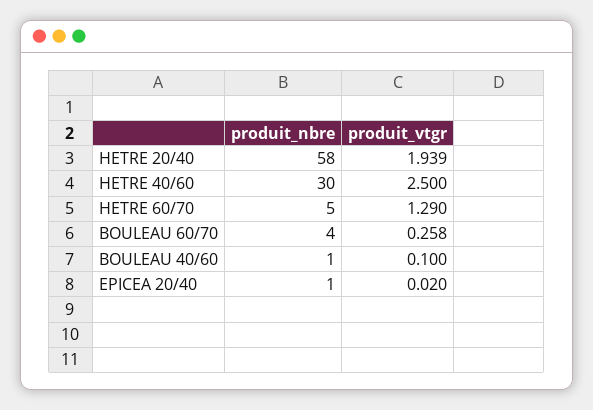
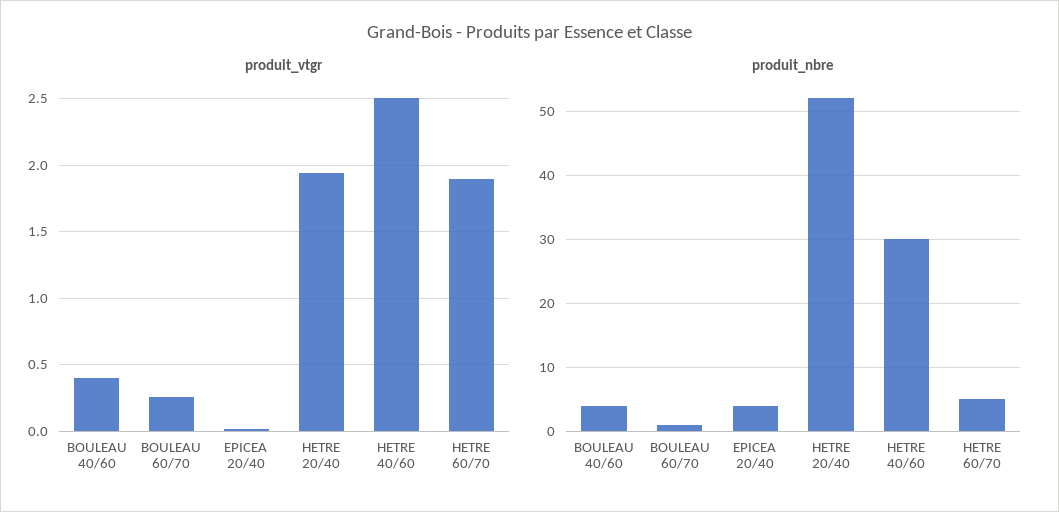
  {
    "produit_nbre": {
-     "HETRE 20/40": 58,
+     "HETRE 20/40": 52,
      "HETRE 40/60": 30,
      "HETRE 60/70": 5,
-     "BOULEAU 60/70": 4,
+     "BOULEAU 60/70": 1,
-     "BOULEAU 40/60": 1,
+     "BOULEAU 40/60": 4,
-     "EPICEA 20/40": 1
+     "EPICEA 20/40": 4
    },
    "produit_vtgr": {
      "HETRE 20/40": 1.939,
      "HETRE 40/60": 2.5,
-     "HETRE 60/70": 1.29,
+     "HETRE 60/70": 1.9,
      "BOULEAU 60/70": 0.258,
-     "BOULEAU 40/60": 0.1,
+     "BOULEAU 40/60": 0.4,
      "EPICEA 20/40": 0.02
    }
  }

